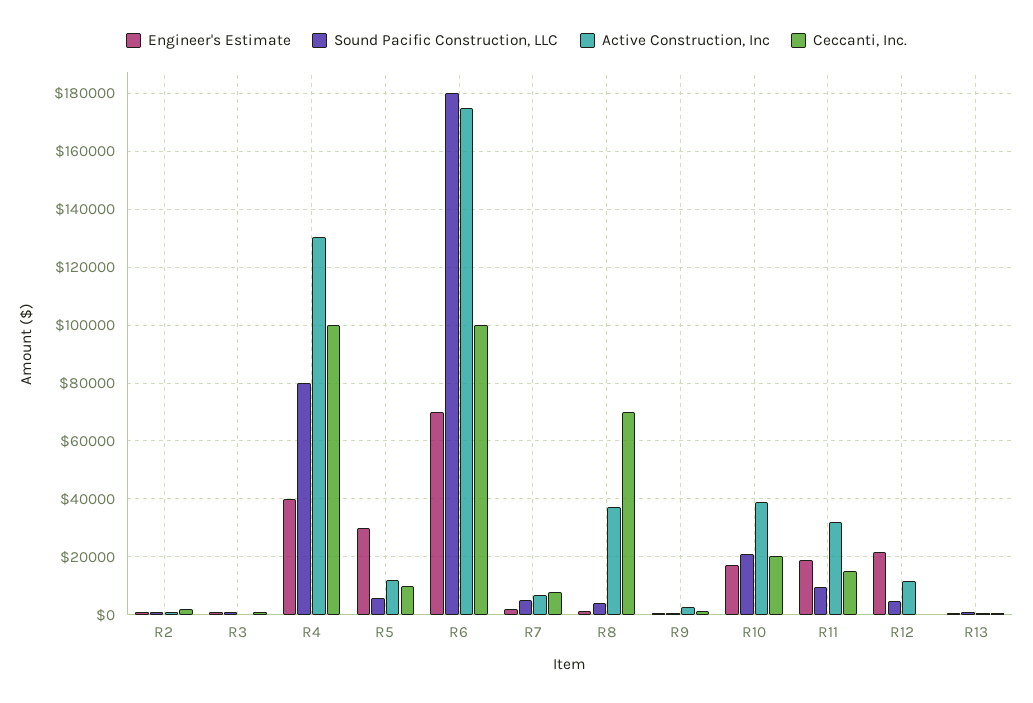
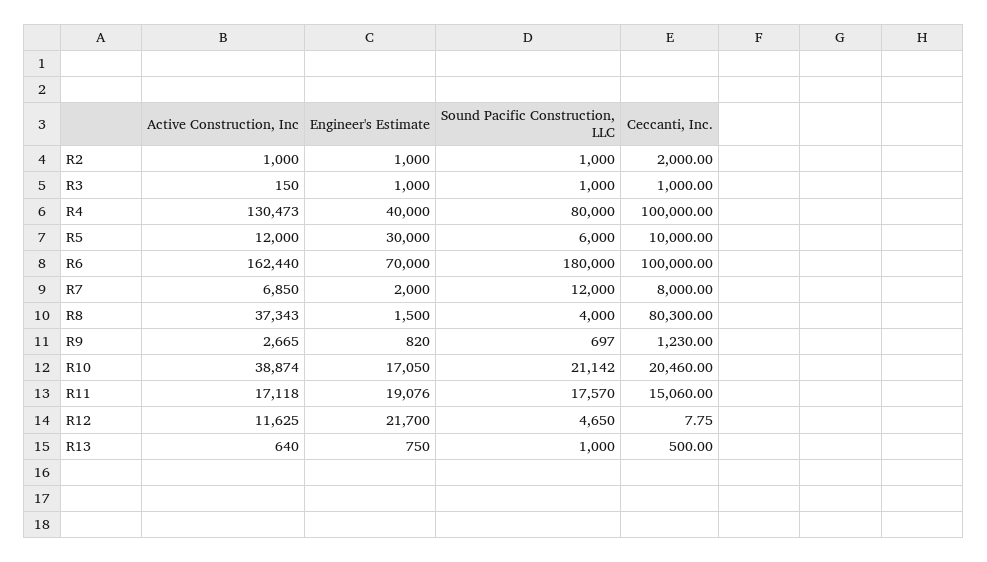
  {
    "Engineer's Estimate": {
      "R2": 1000,
      "R3": 1000,
      "R4": 40000,
      "R5": 30000,
      "R6": 70000,
      "R7": 2000,
      "R8": 1500,
      "R9": 820,
      "R10": 17050,
      "R11": 19076,
      "R12": 21700,
      "R13": 750
    },
    "Sound Pacific Construction, LLC": {
      "R2": 1000,
      "R3": 1000,
      "R4": 80000,
      "R5": 6000,
      "R6": 180000,
-     "R7": 5000,
+     "R7": 12000,
      "R8": 4000,
      "R9": 697,
      "R10": 21142,
-     "R11": 10000,
+     "R11": 17570,
      "R12": 4650,
      "R13": 1000
    },
    "Active Construction, Inc": {
      "R2": 1000,
      "R3": 150,
      "R4": 130473,
      "R5": 12000,
-     "R6": 175000,
+     "R6": 162440,
      "R7": 6850,
      "R8": 37343,
      "R9": 2665,
      "R10": 38874,
-     "R11": 32500,
+     "R11": 17118,
      "R12": 11625,
      "R13": 640
    },
    "Ceccanti, Inc.": {
      "R2": 2000,
      "R3": 1000,
      "R4": 100000,
      "R5": 10000,
      "R6": 100000,
      "R7": 8000,
-     "R8": 70000,
+     "R8": 80300,
      "R9": 1230,
      "R10": 20460,
      "R11": 15060,
      "R12": 7.75,
      "R13": 500
    }
  }

